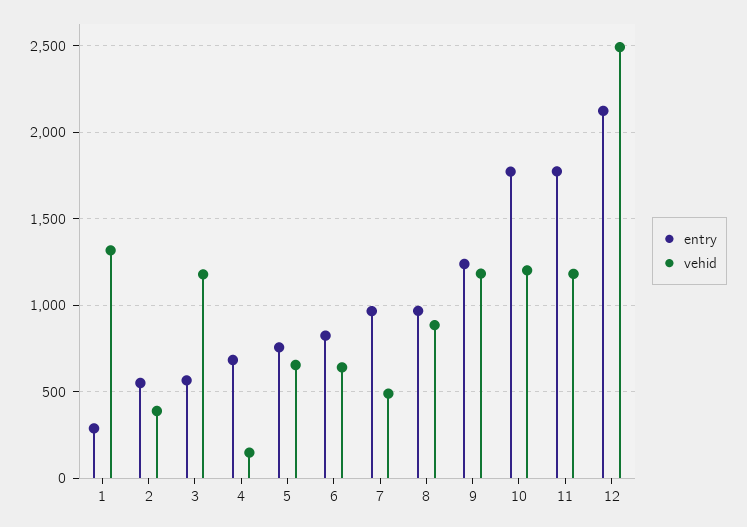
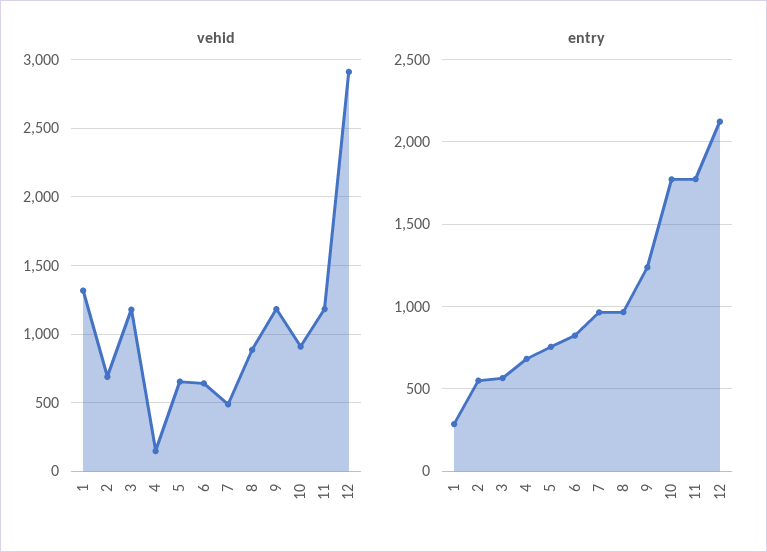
  {
    "entry": {
      "1": 300,
      "2": 550,
      "3": 550,
      "4": 700,
      "5": 750,
      "6": 800,
      "7": 950,
      "8": 950,
      "9": 1250,
      "10": 1750,
      "11": 1750,
      "12": 2100
    },
    "vehid": {
      "1": 1300,
-     "2": 400,
+     "2": 700,
      "3": 1200,
      "4": 150,
      "5": 650,
      "6": 650,
      "7": 500,
      "8": 900,
      "9": 1200,
-     "10": 1200,
+     "10": 900,
      "11": 1200,
-     "12": 2500
+     "12": 2900
    }
  }

